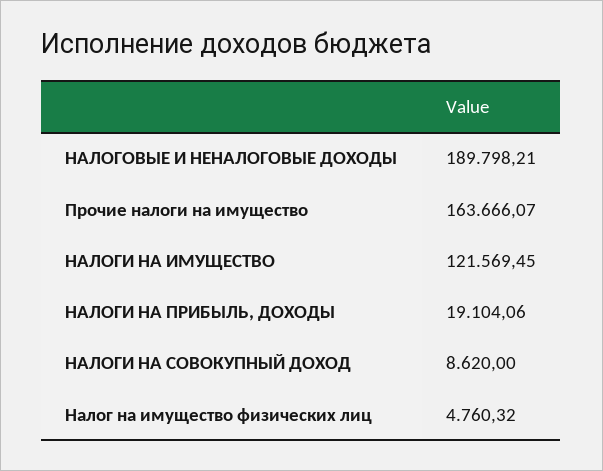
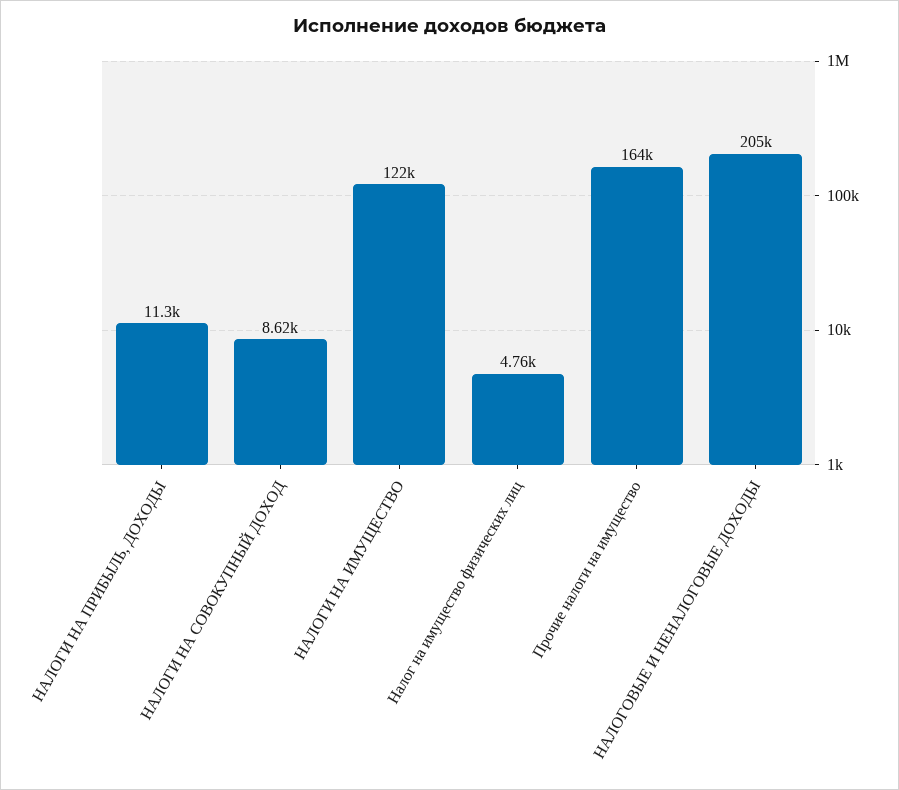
  {
-   "НАЛОГОВЫЕ И НЕНАЛОГОВЫЕ ДОХОДЫ": 189798.21,
+   "НАЛОГОВЫЕ И НЕНАЛОГОВЫЕ ДОХОДЫ": 205000,
    "Прочие налоги на имущество": 163666.07,
    "НАЛОГИ НА ИМУЩЕСТВО": 121569.45,
-   "НАЛОГИ НА ПРИБЫЛЬ, ДОХОДЫ": 19104.06,
+   "НАЛОГИ НА ПРИБЫЛЬ, ДОХОДЫ": 11300,
    "НАЛОГИ НА СОВОКУПНЫЙ ДОХОД": 8620,
    "Налог на имущество физических лиц": 4760.32
  }

